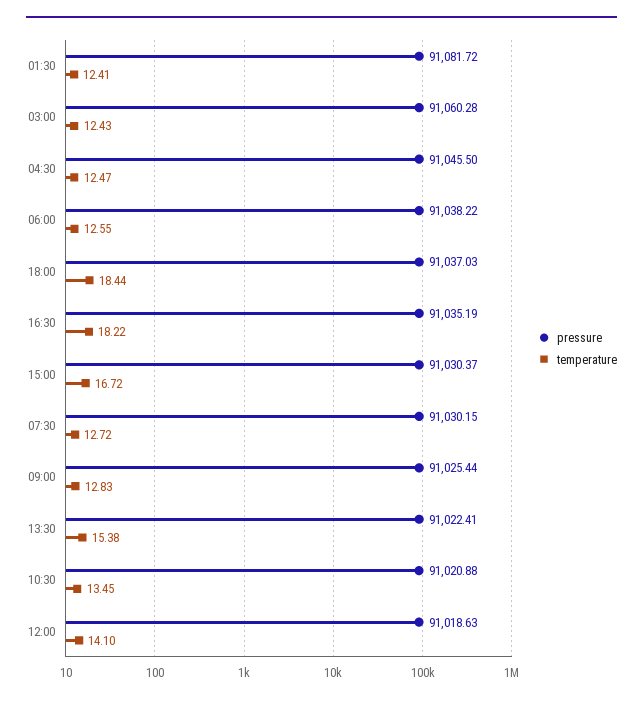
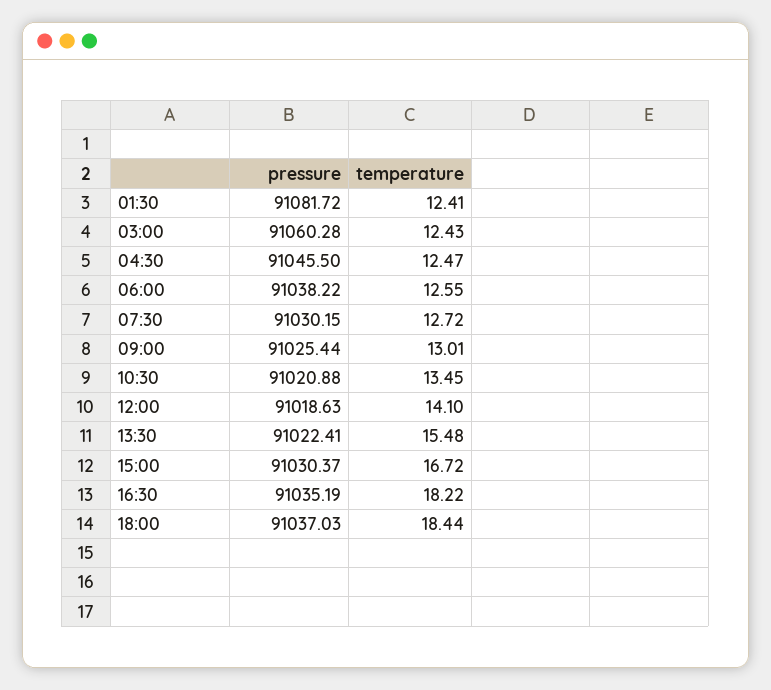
  {
    "pressure": {
      "01:30": 91081.72,
      "03:00": 91060.28,
      "04:30": 91045.5,
      "06:00": 91038.22,
      "18:00": 91037.03,
      "16:30": 91035.19,
      "15:00": 91030.37,
      "07:30": 91030.15,
      "09:00": 91025.44,
      "13:30": 91022.41,
      "10:30": 91020.88,
      "12:00": 91018.63
    },
    "temperature": {
      "01:30": 12.41,
      "03:00": 12.43,
      "04:30": 12.47,
      "06:00": 12.55,
      "18:00": 18.44,
      "16:30": 18.22,
      "15:00": 16.72,
      "07:30": 12.72,
-     "09:00": 12.83,
+     "09:00": 13.01,
-     "13:30": 15.38,
+     "13:30": 15.48,
      "10:30": 13.45,
      "12:00": 14.1
    }
  }

